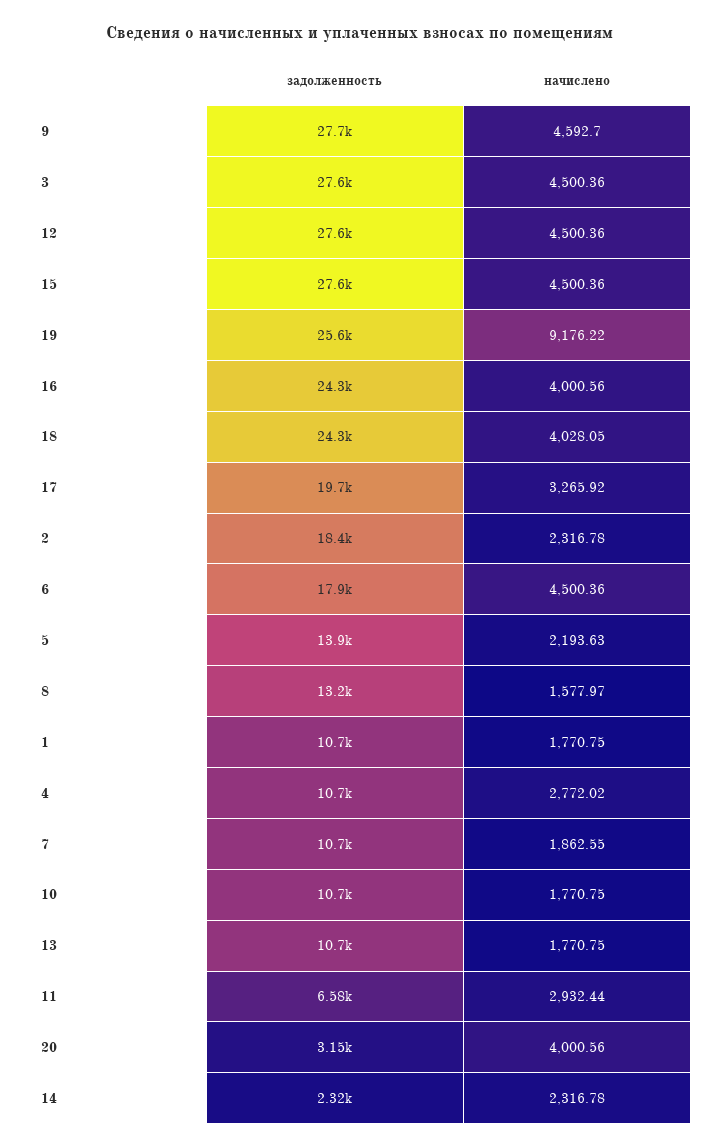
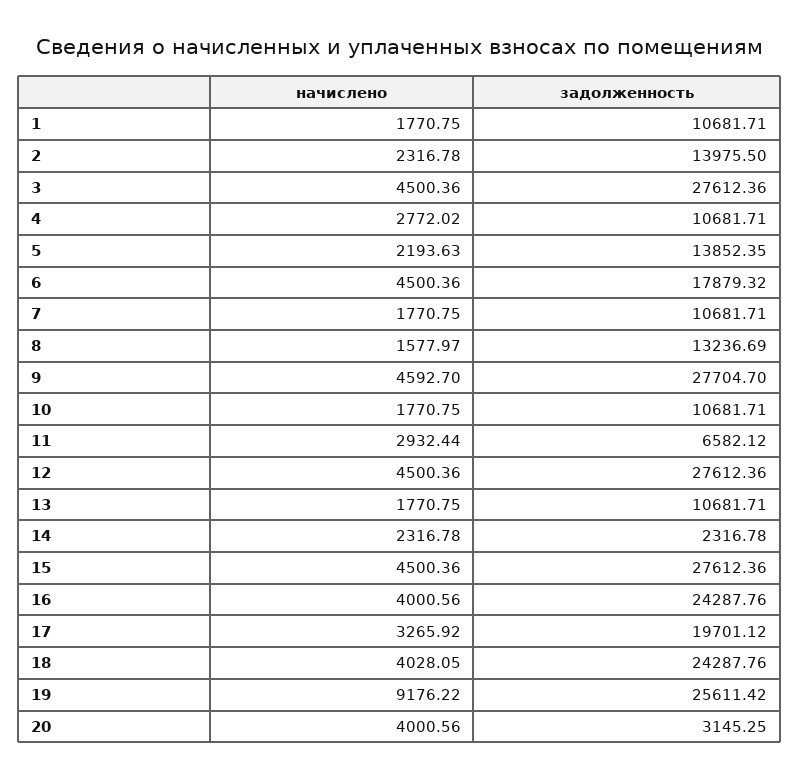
  {
    "задолженность": {
      "9": 27704.7,
      "3": 27612.36,
      "12": 27612.36,
      "15": 27612.36,
      "19": 25611.42,
      "16": 24287.76,
      "18": 24287.76,
      "17": 19701.12,
-     "2": 18400,
+     "2": 13975.5,
      "6": 17879.32,
      "5": 13852.35,
      "8": 13236.69,
      "1": 10681.71,
      "4": 10681.71,
      "7": 10681.71,
      "10": 10681.71,
      "13": 10681.71,
      "11": 6582.12,
      "20": 3145.25,
      "14": 2316.78
    },
    "начислено": {
      "9": 4592.7,
      "3": 4500.36,
      "12": 4500.36,
      "15": 4500.36,
      "19": 9176.22,
      "16": 4000.56,
      "18": 4028.05,
      "17": 3265.92,
      "2": 2316.78,
      "6": 4500.36,
      "5": 2193.63,
      "8": 1577.97,
      "1": 1770.75,
      "4": 2772.02,
-     "7": 1862.55,
+     "7": 1770.75,
      "10": 1770.75,
      "13": 1770.75,
      "11": 2932.44,
      "20": 4000.56,
      "14": 2316.78
    }
  }

